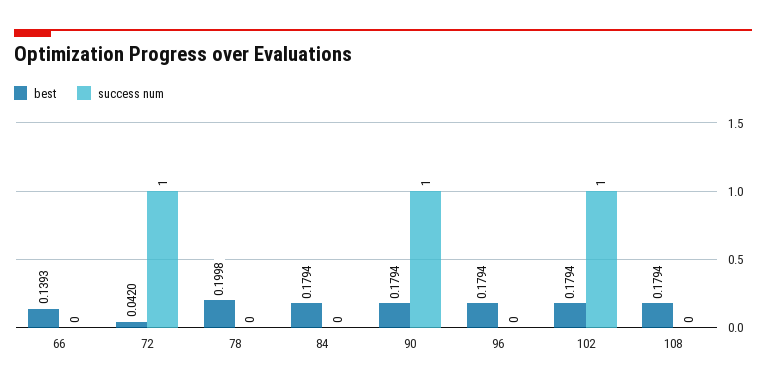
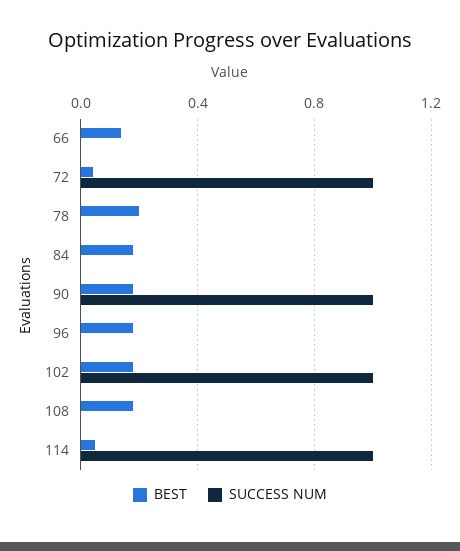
  {
    "best": {
      "66": 0.1393,
      "72": 0.042,
      "78": 0.1998,
      "84": 0.1794,
      "90": 0.1794,
      "96": 0.1794,
      "102": 0.1794,
-     "108": 0.1794
+     "108": 0.1794,
+     "114": 0.05
    },
    "success num": {
      "66": 0,
      "72": 1,
      "78": 0,
      "84": 0,
      "90": 1,
      "96": 0,
      "102": 1,
-     "108": 0
+     "108": 0,
+     "114": 1
    }
  }

